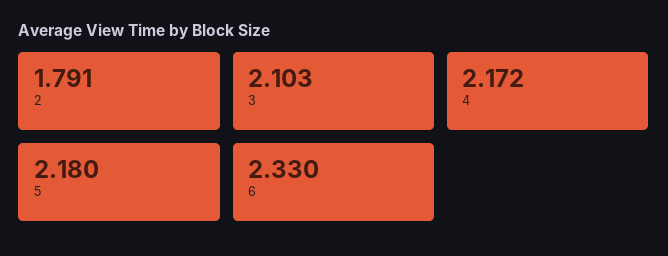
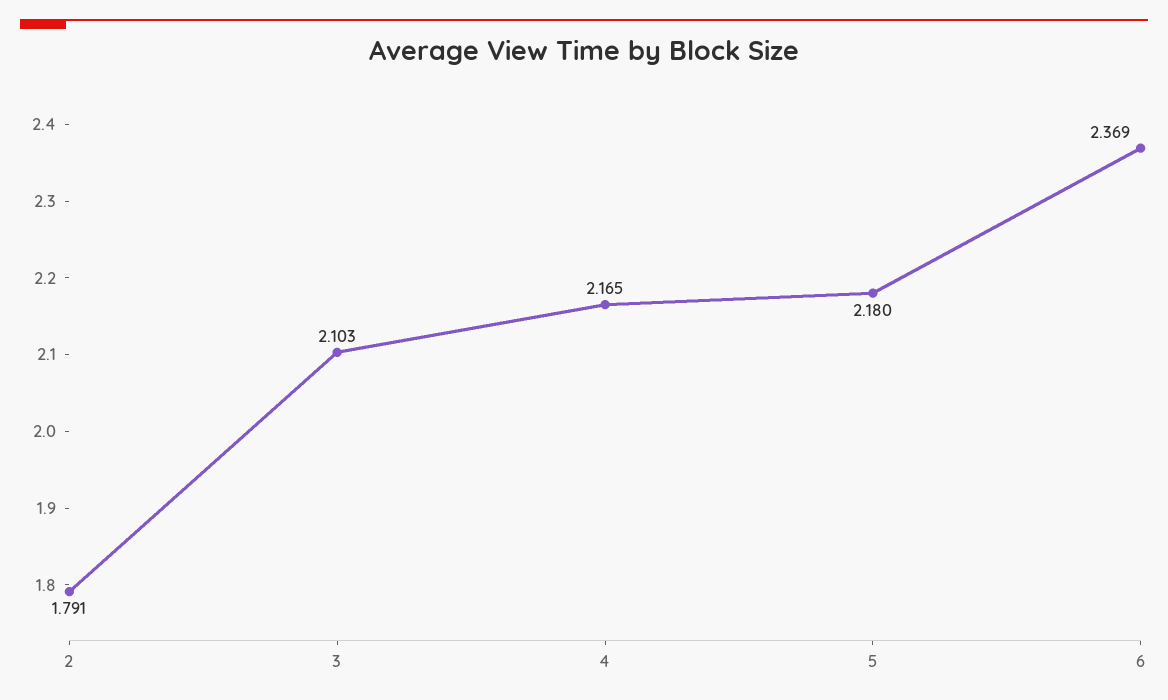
  {
    "2": 1.791,
    "3": 2.103,
-   "4": 2.172,
+   "4": 2.165,
    "5": 2.18,
-   "6": 2.33
+   "6": 2.369
  }

